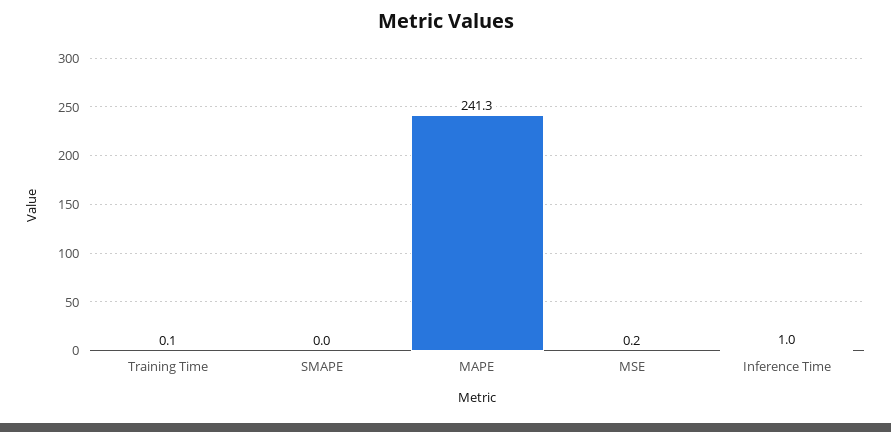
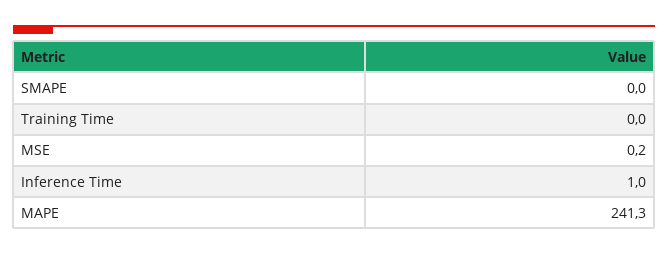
  {
-   "Training Time": 0.1,
+   "Training Time": 0,
    "SMAPE": 0,
    "MAPE": 241.3,
    "MSE": 0.2,
    "Inference Time": 1
  }

